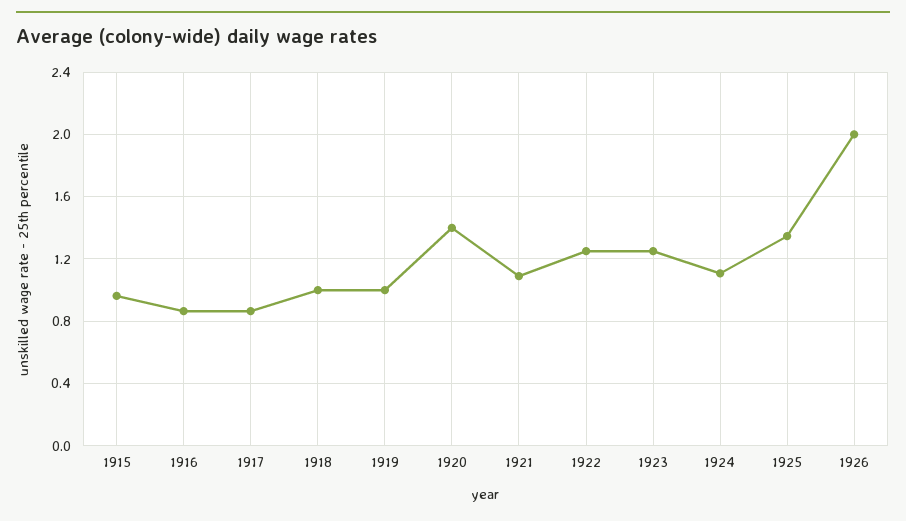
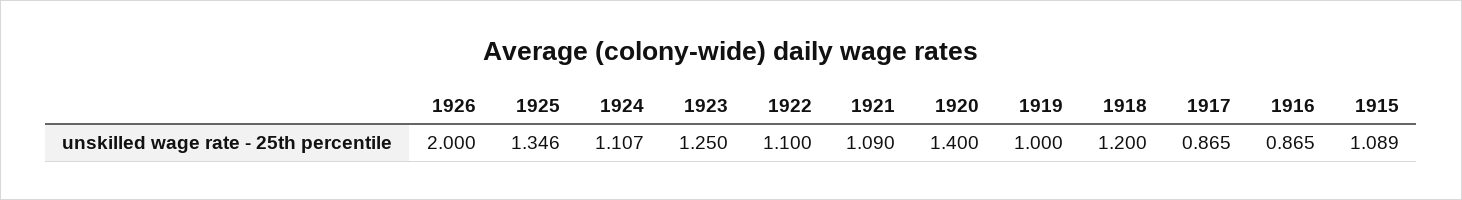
  {
-   "1915": 0.95,
+   "1915": 1.089,
    "1916": 0.865,
    "1917": 0.865,
-   "1918": 1,
+   "1918": 1.2,
    "1919": 1,
    "1920": 1.4,
    "1921": 1.09,
-   "1922": 1.25,
+   "1922": 1.1,
    "1923": 1.25,
    "1924": 1.107,
    "1925": 1.346,
    "1926": 2
  }

